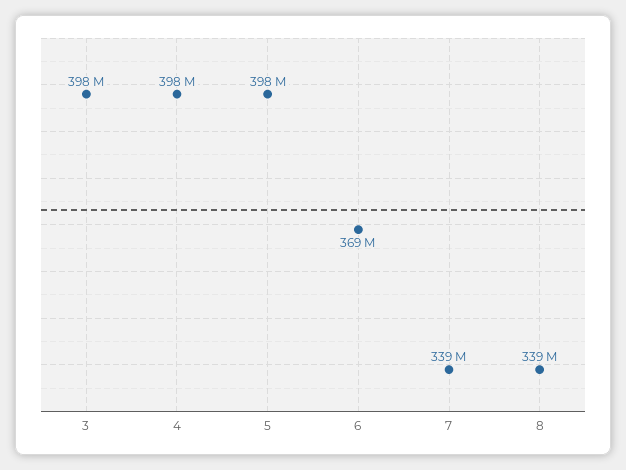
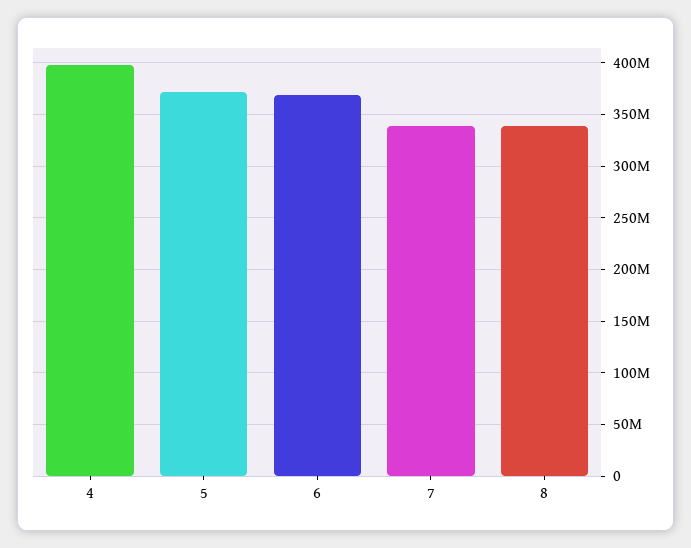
  {
-   "3": 398000000,
    "4": 398000000,
-   "5": 398000000,
+   "5": 370000000,
    "6": 369000000,
    "7": 339000000,
    "8": 339000000
  }

